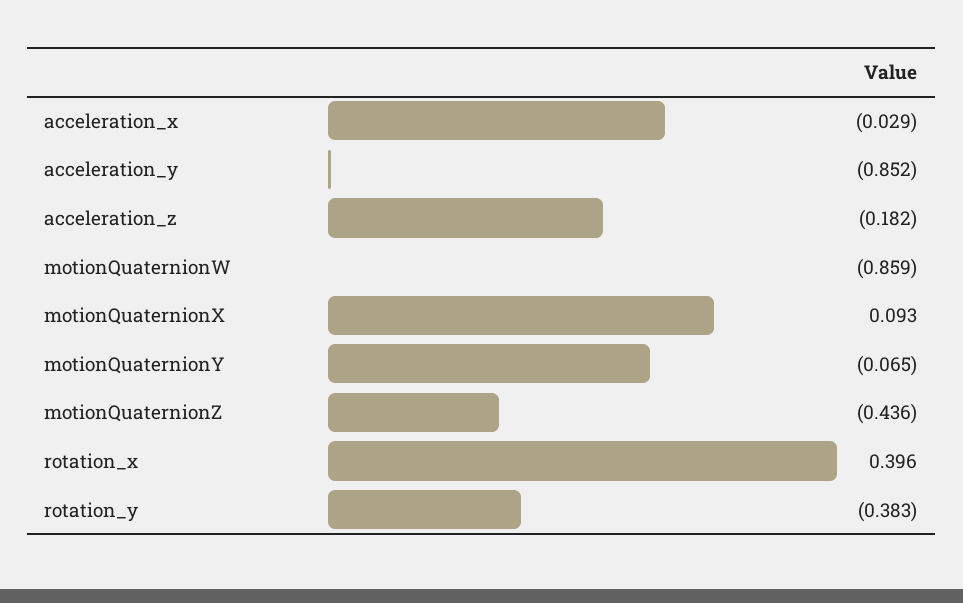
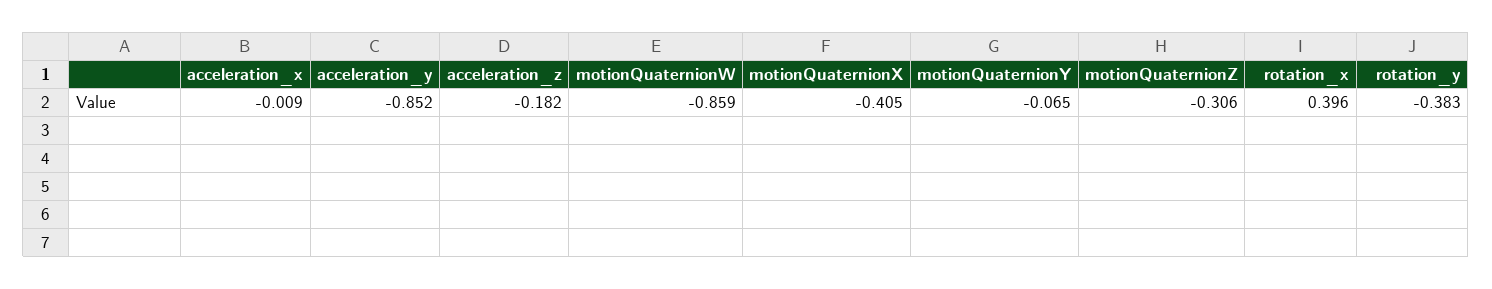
  {
-   "acceleration_x": -0.029,
+   "acceleration_x": -0.009,
    "acceleration_y": -0.852,
    "acceleration_z": -0.182,
    "motionQuaternionW": -0.859,
-   "motionQuaternionX": 0.093,
+   "motionQuaternionX": -0.405,
    "motionQuaternionY": -0.065,
-   "motionQuaternionZ": -0.436,
+   "motionQuaternionZ": -0.306,
    "rotation_x": 0.396,
    "rotation_y": -0.383
  }

